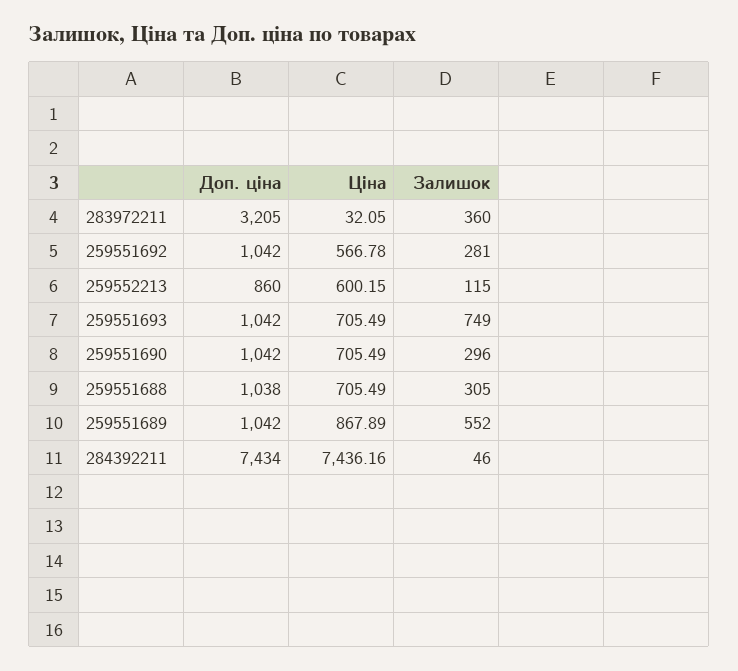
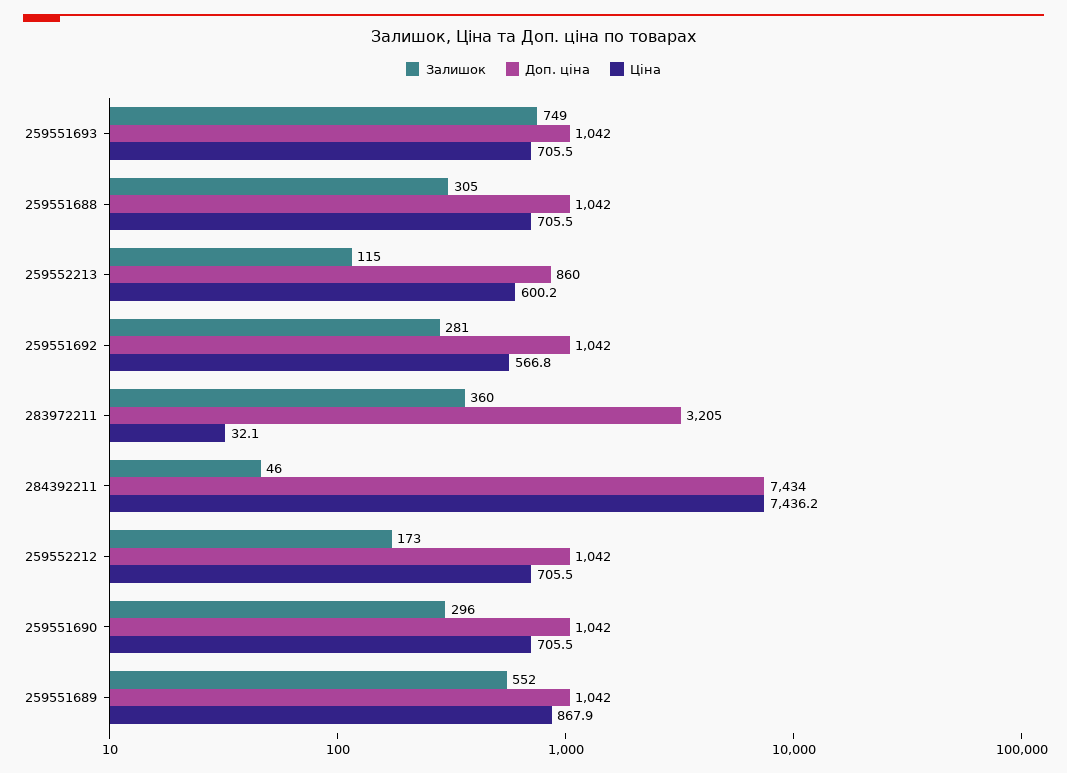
  {
    "Доп. ціна": {
      "283972211": 3205,
      "259551692": 1042,
      "259552213": 860,
      "259551693": 1042,
      "259551690": 1042,
-     "259551688": 1038,
+     "259551688": 1042,
      "259551689": 1042,
-     "284392211": 7434
+     "284392211": 7434,
+     "259552212": 1042
    },
    "Ціна": {
      "283972211": 32.05,
      "259551692": 566.78,
      "259552213": 600.15,
      "259551693": 705.49,
      "259551690": 705.49,
      "259551688": 705.49,
      "259551689": 867.89,
-     "284392211": 7436.16
+     "284392211": 7436.16,
+     "259552212": 705.5
    },
    "Залишок": {
      "283972211": 360,
      "259551692": 281,
      "259552213": 115,
      "259551693": 749,
      "259551690": 296,
      "259551688": 305,
      "259551689": 552,
-     "284392211": 46
+     "284392211": 46,
+     "259552212": 173
    }
  }

